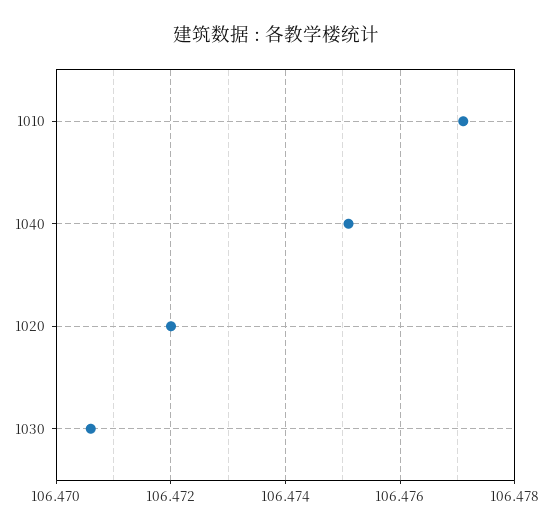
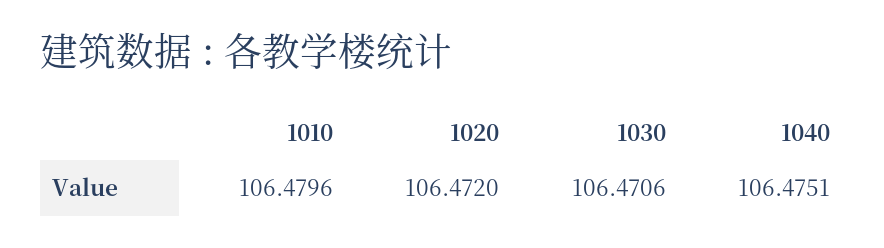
  {
-   "1010": 106.477,
+   "1010": 106.4796,
    "1040": 106.4751,
    "1020": 106.472,
    "1030": 106.4706
  }

